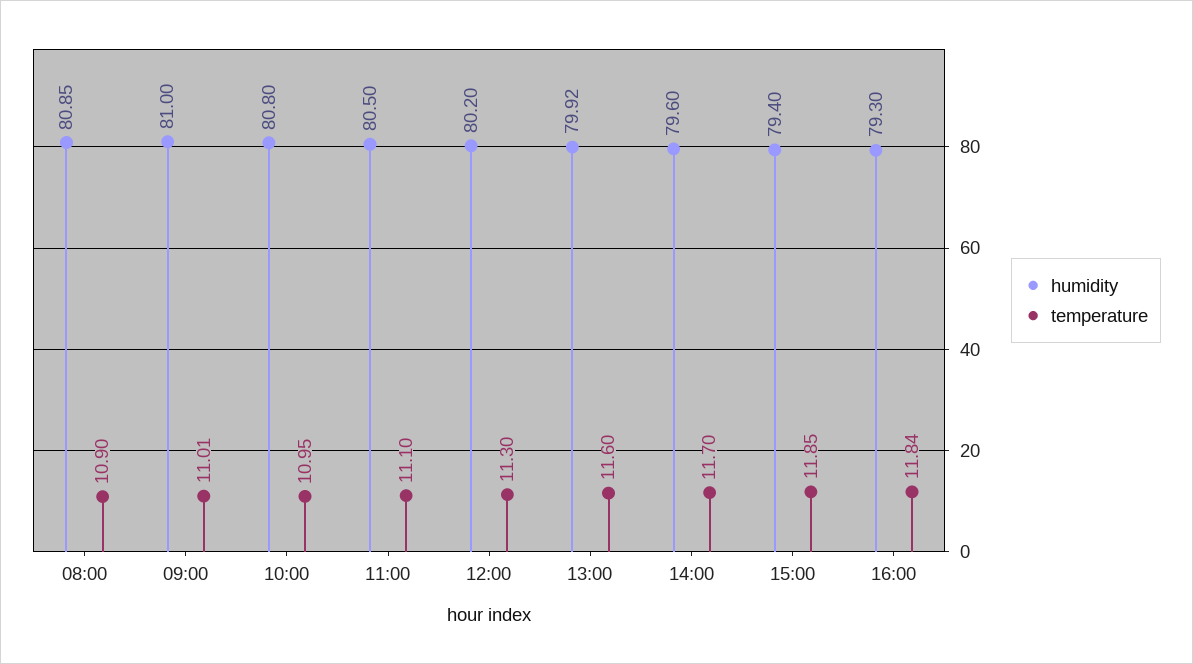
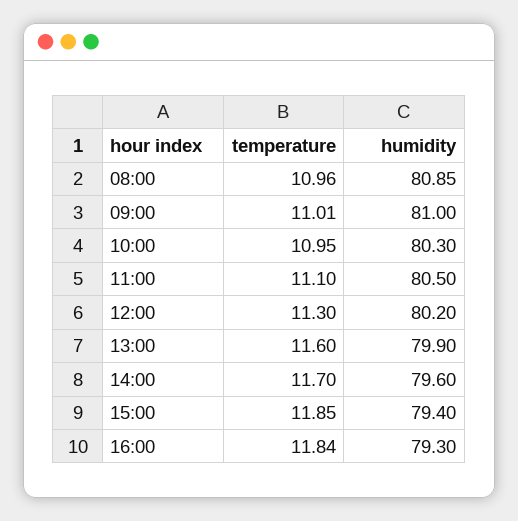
  {
    "humidity": {
      "08:00": 80.85,
      "09:00": 81,
-     "10:00": 80.8,
+     "10:00": 80.3,
      "11:00": 80.5,
      "12:00": 80.2,
-     "13:00": 79.92,
+     "13:00": 79.9,
      "14:00": 79.6,
      "15:00": 79.4,
      "16:00": 79.3
    },
    "temperature": {
-     "08:00": 10.9,
+     "08:00": 10.96,
      "09:00": 11.01,
      "10:00": 10.95,
      "11:00": 11.1,
      "12:00": 11.3,
      "13:00": 11.6,
      "14:00": 11.7,
      "15:00": 11.85,
      "16:00": 11.84
    }
  }

